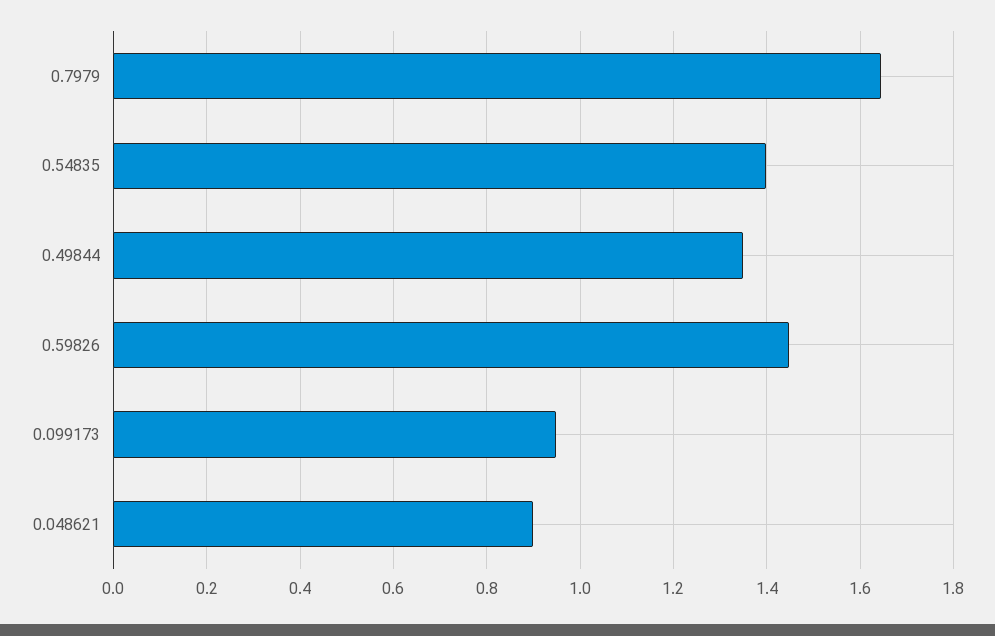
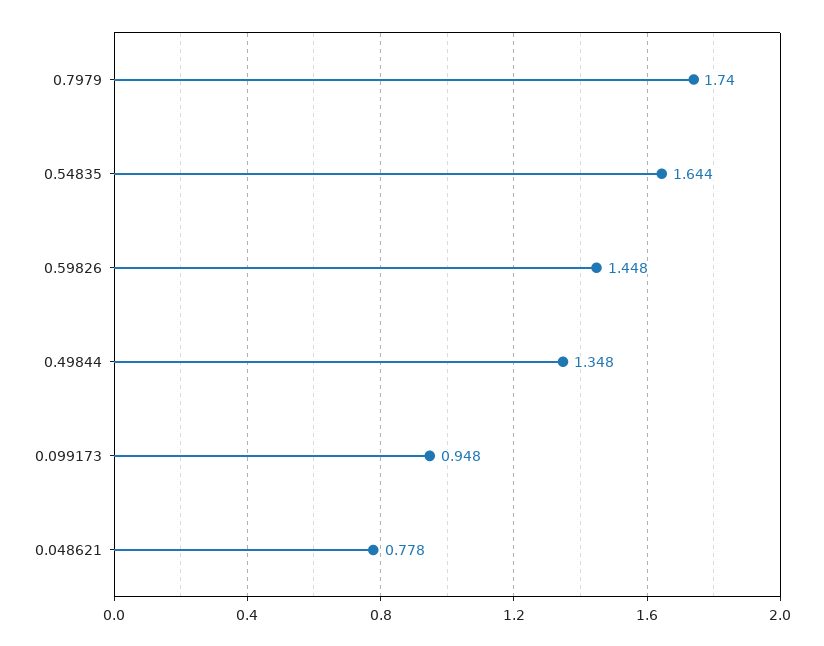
  {
-   "0.7979": 1.64,
+   "0.7979": 1.74,
-   "0.54835": 1.4,
+   "0.54835": 1.644,
    "0.49844": 1.348,
    "0.59826": 1.448,
    "0.099173": 0.948,
-   "0.048621": 0.9
+   "0.048621": 0.778
  }

